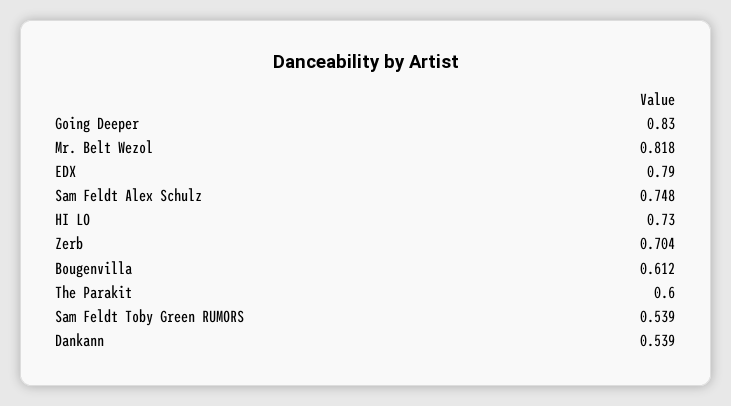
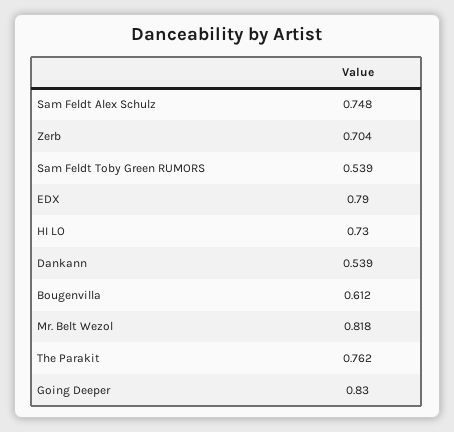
  {
    "Going Deeper": 0.83,
    "Mr. Belt Wezol": 0.818,
    "EDX": 0.79,
    "Sam Feldt Alex Schulz": 0.748,
    "HI LO": 0.73,
    "Zerb": 0.704,
    "Bougenvilla": 0.612,
-   "The Parakit": 0.6,
+   "The Parakit": 0.762,
    "Sam Feldt Toby Green RUMORS": 0.539,
    "Dankann": 0.539
  }

